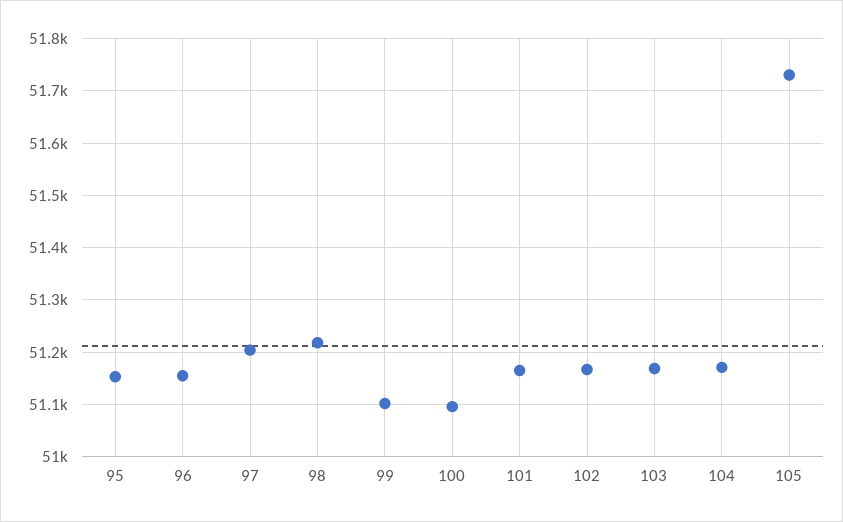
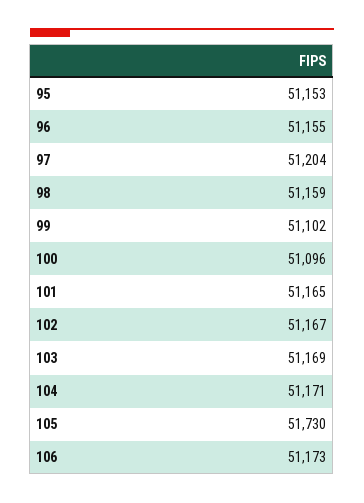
  {
    "95": 51153,
    "96": 51155,
    "97": 51204,
-   "98": 51220,
+   "98": 51159,
    "99": 51102,
    "100": 51096,
    "101": 51165,
    "102": 51167,
    "103": 51169,
    "104": 51171,
-   "105": 51730
+   "105": 51730,
+   "106": 51173
  }

